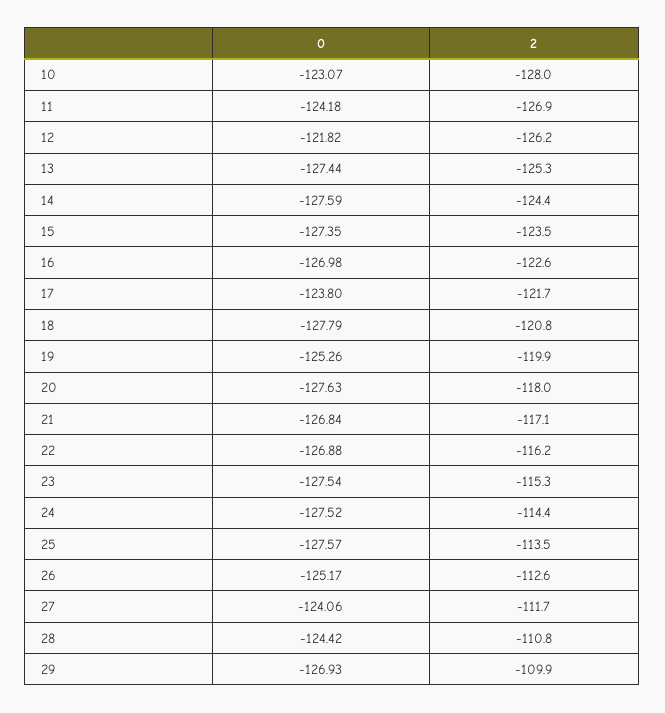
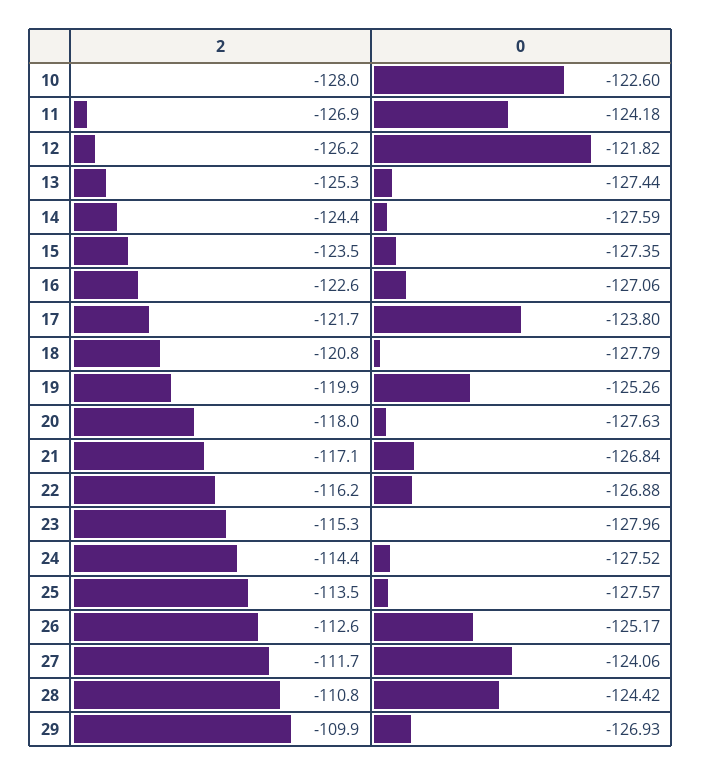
  {
    "0": {
-     "10": -123.07,
+     "10": -122.6,
      "11": -124.18,
      "12": -121.82,
      "13": -127.44,
      "14": -127.59,
      "15": -127.35,
-     "16": -126.98,
+     "16": -127.06,
      "17": -123.8,
      "18": -127.79,
      "19": -125.26,
      "20": -127.63,
      "21": -126.84,
      "22": -126.88,
-     "23": -127.54,
+     "23": -127.96,
      "24": -127.52,
      "25": -127.57,
      "26": -125.17,
      "27": -124.06,
      "28": -124.42,
      "29": -126.93
    },
    "2": {
      "10": -128,
      "11": -126.9,
      "12": -126.2,
      "13": -125.3,
      "14": -124.4,
      "15": -123.5,
      "16": -122.6,
      "17": -121.7,
      "18": -120.8,
      "19": -119.9,
      "20": -118,
      "21": -117.1,
      "22": -116.2,
      "23": -115.3,
      "24": -114.4,
      "25": -113.5,
      "26": -112.6,
      "27": -111.7,
      "28": -110.8,
      "29": -109.9
    }
  }

